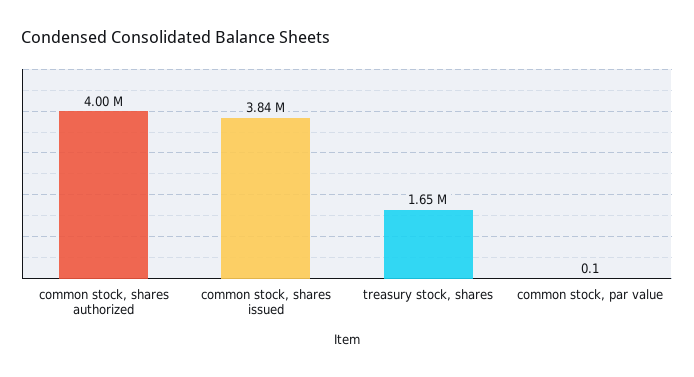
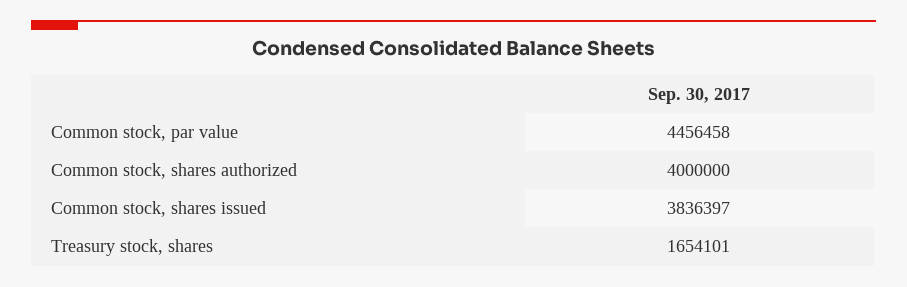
  {
    "common stock, shares authorized": 4000000,
    "common stock, shares issued": 3836397,
    "treasury stock, shares": 1654101,
-   "common stock, par value": 0.1
+   "common stock, par value": 4456458
  }

